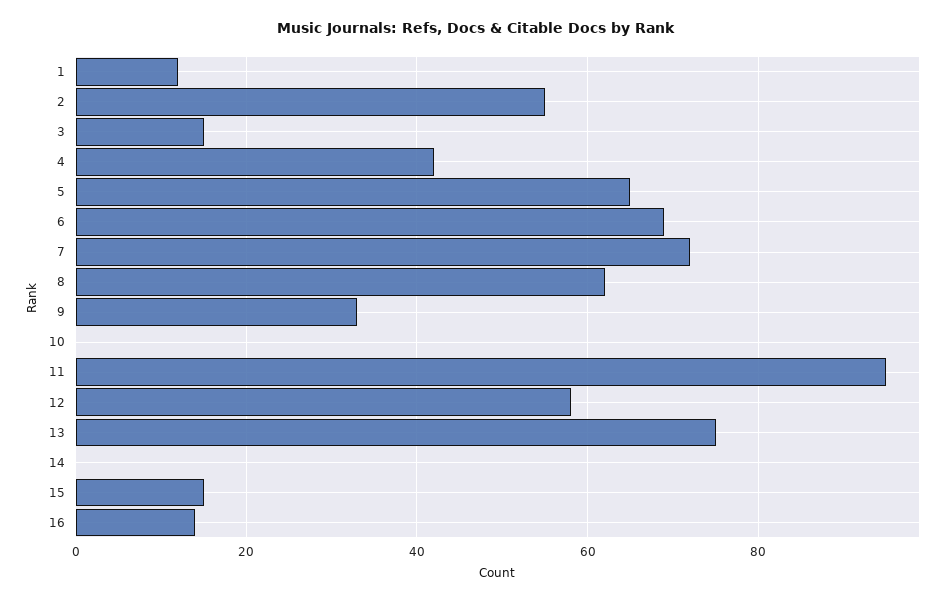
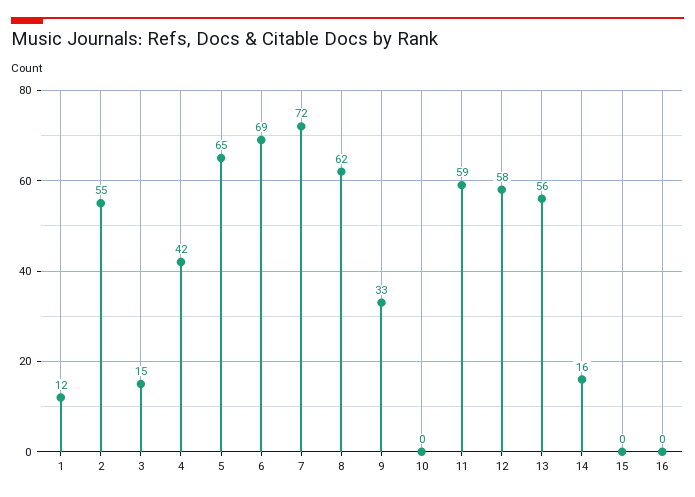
  {
    "1": 12,
    "2": 55,
    "3": 15,
    "4": 42,
    "5": 65,
    "6": 69,
    "7": 72,
    "8": 62,
    "9": 33,
    "10": 0,
-   "11": 95,
+   "11": 59,
    "12": 58,
-   "13": 75,
+   "13": 56,
-   "14": 0,
+   "14": 16,
-   "15": 15,
+   "15": 0,
-   "16": 15
+   "16": 0
  }

